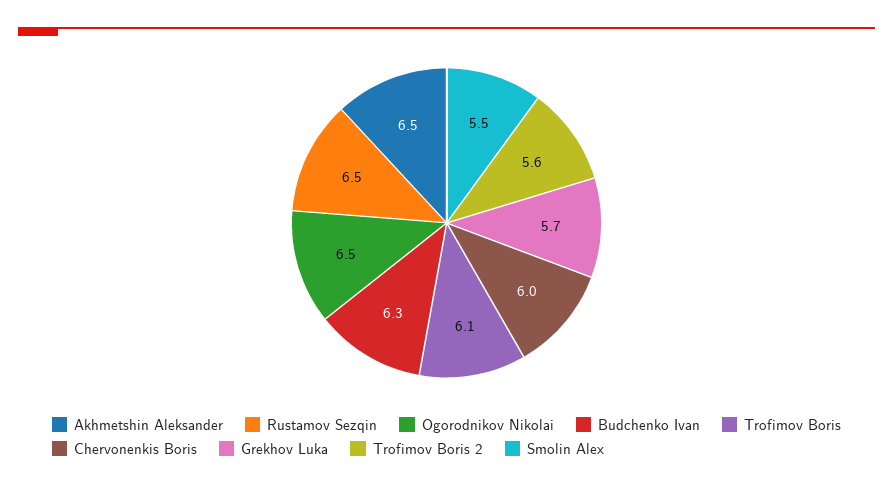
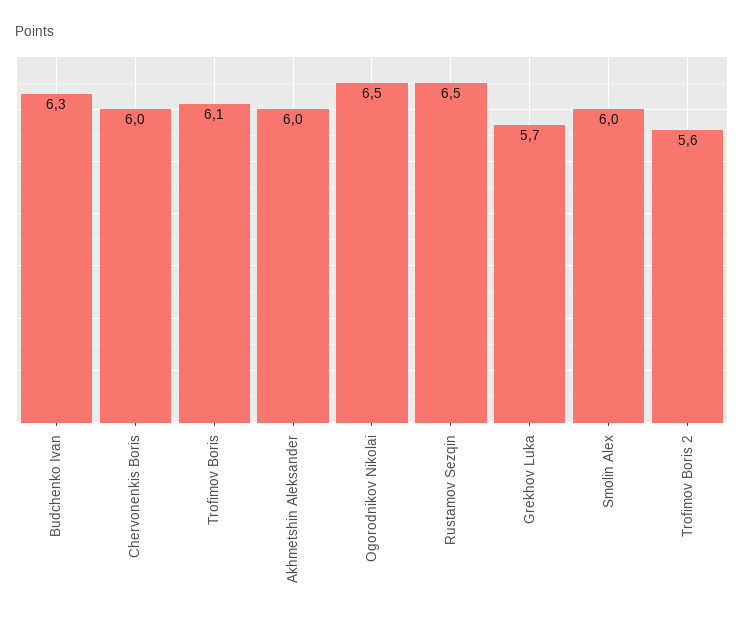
  {
-   "Akhmetshin Aleksander": 6.5,
+   "Akhmetshin Aleksander": 6,
    "Rustamov Sezqin": 6.5,
    "Ogorodnikov Nikolai": 6.5,
    "Budchenko Ivan": 6.3,
    "Trofimov Boris": 6.1,
    "Chervonenkis Boris": 6,
    "Grekhov Luka": 5.7,
    "Trofimov Boris 2": 5.6,
-   "Smolin Alex": 5.5
+   "Smolin Alex": 6
  }

